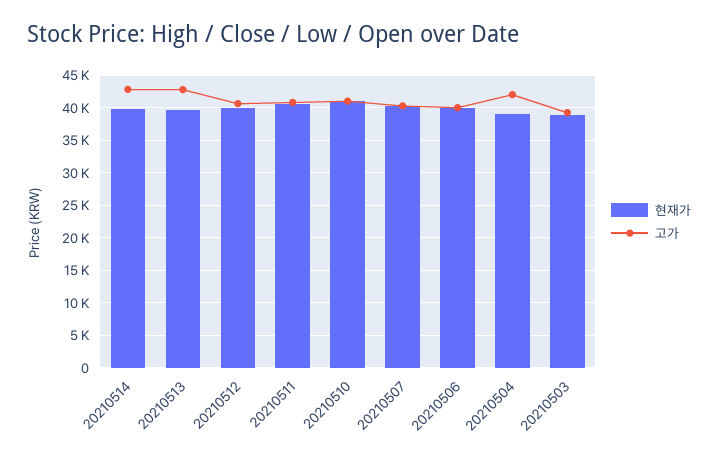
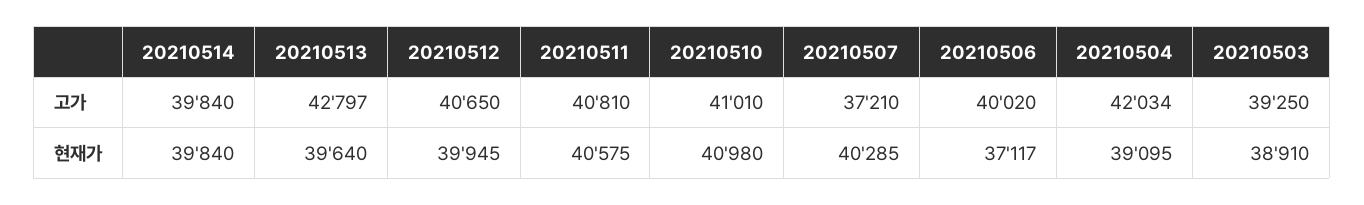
  {
    "현재가": {
      "20210514": 39840,
      "20210513": 39640,
      "20210512": 39945,
      "20210511": 40575,
      "20210510": 40980,
      "20210507": 40285,
-     "20210506": 40000,
+     "20210506": 37117,
      "20210504": 39095,
      "20210503": 38910
    },
    "고가": {
-     "20210514": 43000,
+     "20210514": 39840,
      "20210513": 42797,
      "20210512": 40650,
      "20210511": 40810,
      "20210510": 41010,
-     "20210507": 40000,
+     "20210507": 37210,
      "20210506": 40020,
      "20210504": 42034,
      "20210503": 39250
    }
  }

